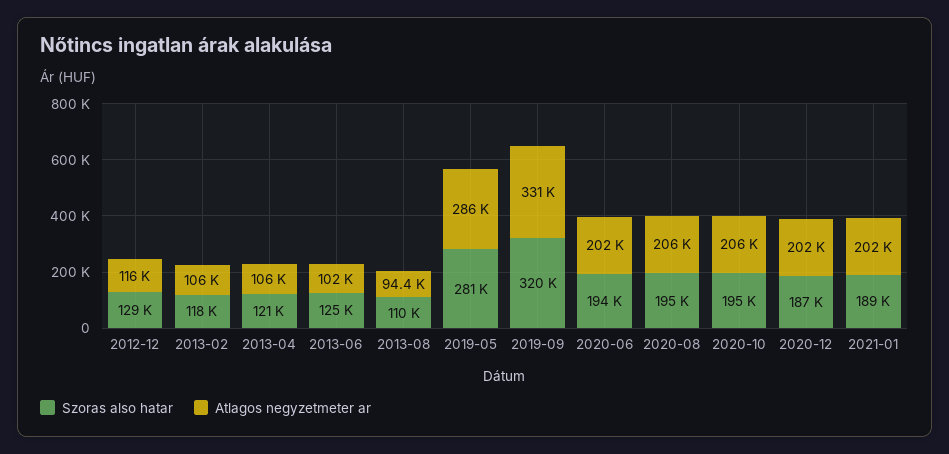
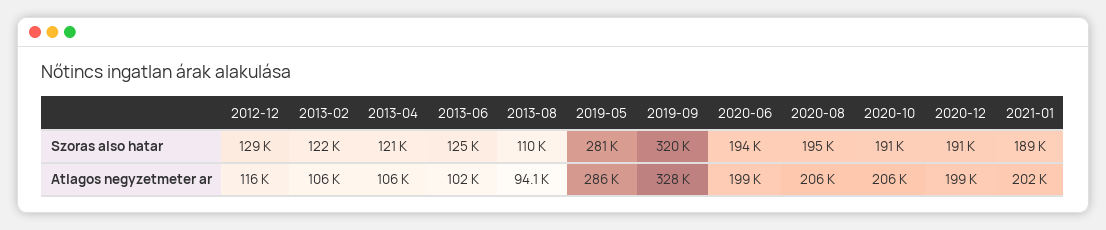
  {
    "Szoras also hatar": {
      "2012-12": 129000,
-     "2013-02": 118000,
+     "2013-02": 122000,
      "2013-04": 121000,
      "2013-06": 125000,
      "2013-08": 110000,
      "2019-05": 281000,
      "2019-09": 320000,
      "2020-06": 194000,
      "2020-08": 195000,
-     "2020-10": 195000,
+     "2020-10": 191000,
-     "2020-12": 187000,
+     "2020-12": 191000,
      "2021-01": 189000
    },
    "Atlagos negyzetmeter ar": {
      "2012-12": 116000,
      "2013-02": 106000,
      "2013-04": 106000,
      "2013-06": 102000,
-     "2013-08": 94400,
+     "2013-08": 94100,
      "2019-05": 286000,
-     "2019-09": 331000,
+     "2019-09": 328000,
-     "2020-06": 202000,
+     "2020-06": 199000,
      "2020-08": 206000,
      "2020-10": 206000,
-     "2020-12": 202000,
+     "2020-12": 199000,
      "2021-01": 202000
    }
  }

